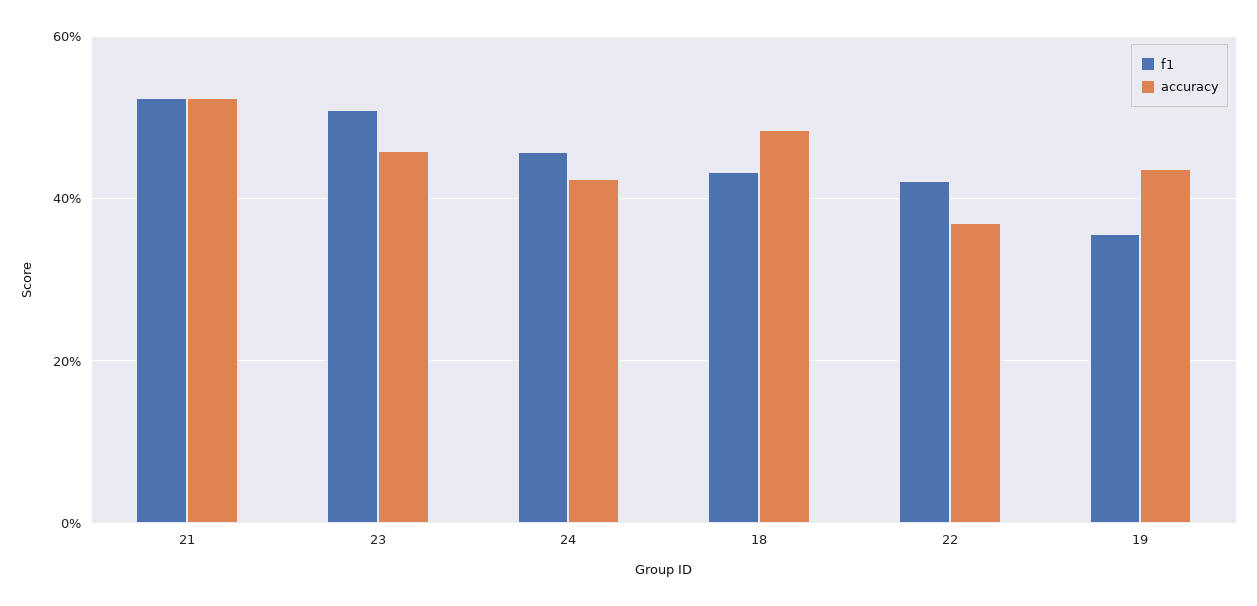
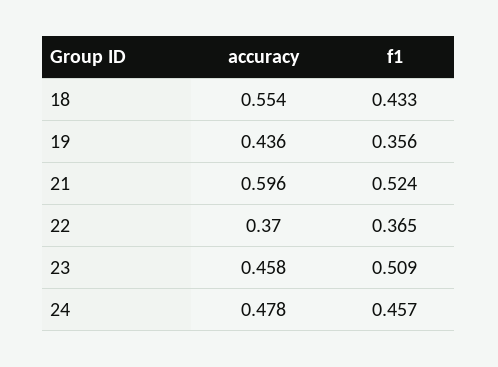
  {
    "f1": {
      "21": 0.524,
      "23": 0.509,
      "24": 0.457,
      "18": 0.433,
-     "22": 0.42,
+     "22": 0.365,
      "19": 0.356
    },
    "accuracy": {
-     "21": 0.52,
+     "21": 0.596,
      "23": 0.458,
-     "24": 0.42,
+     "24": 0.478,
-     "18": 0.48,
+     "18": 0.554,
      "22": 0.37,
      "19": 0.436
    }
  }

